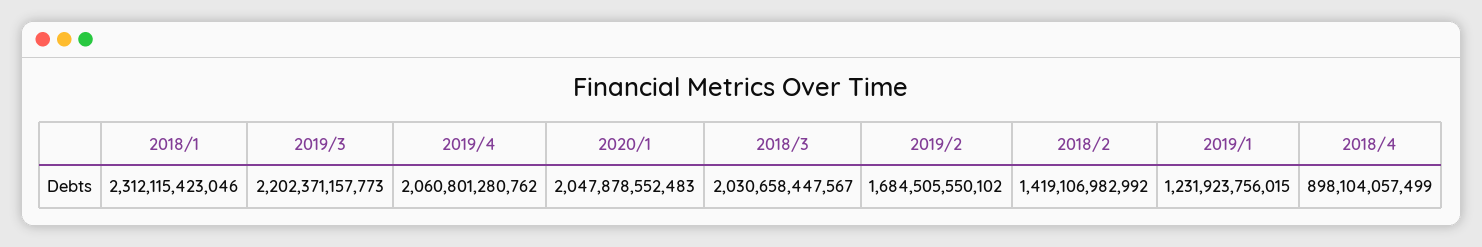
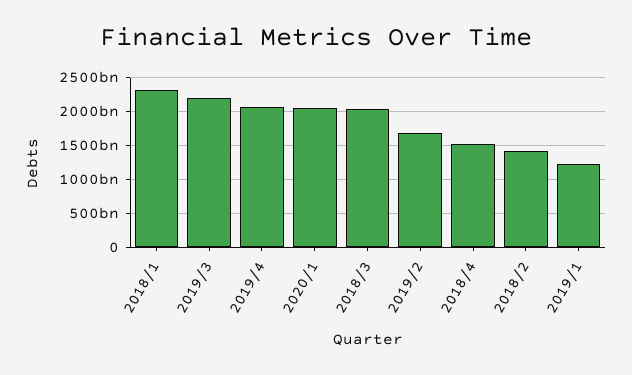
  {
    "2018/1": 2312115423046,
    "2019/3": 2202371157773,
    "2019/4": 2060801280762,
    "2020/1": 2047878552483,
    "2018/3": 2030658447567,
    "2019/2": 1684505550102,
    "2018/2": 1419106982992,
    "2019/1": 1231923756015,
-   "2018/4": 898104057499
+   "2018/4": 1500000000000
  }

